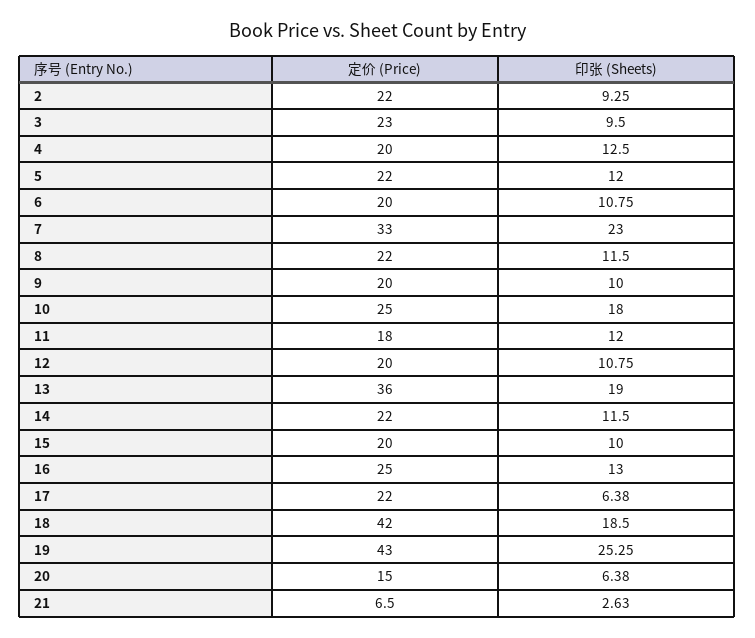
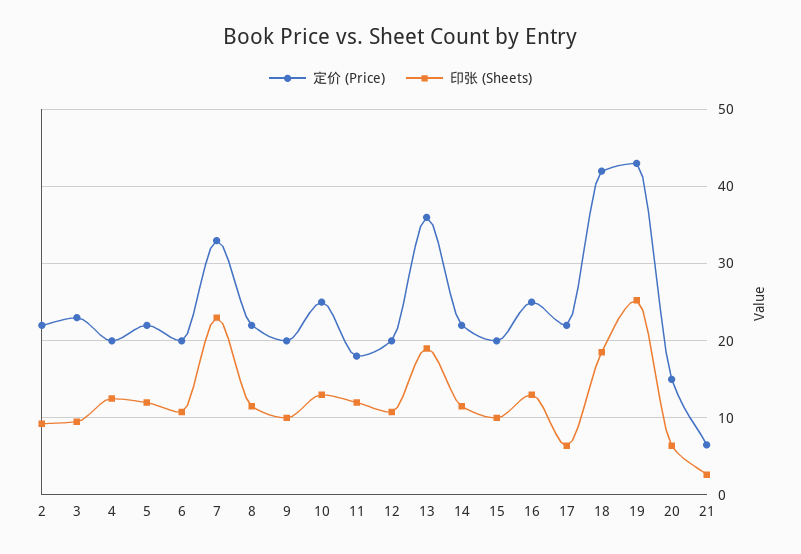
  {
    "定价 (Price)": {
      "2": 22,
      "3": 23,
      "4": 20,
      "5": 22,
      "6": 20,
      "7": 33,
      "8": 22,
      "9": 20,
      "10": 25,
      "11": 18,
      "12": 20,
      "13": 36,
      "14": 22,
      "15": 20,
      "16": 25,
      "17": 22,
      "18": 42,
      "19": 43,
      "20": 15,
      "21": 6.5
    },
    "印张 (Sheets)": {
      "2": 9.25,
      "3": 9.5,
      "4": 12.5,
      "5": 12,
      "6": 10.75,
      "7": 23,
      "8": 11.5,
      "9": 10,
-     "10": 18,
+     "10": 13,
      "11": 12,
      "12": 10.75,
      "13": 19,
      "14": 11.5,
      "15": 10,
      "16": 13,
      "17": 6.38,
      "18": 18.5,
      "19": 25.25,
      "20": 6.38,
      "21": 2.63
    }
  }

